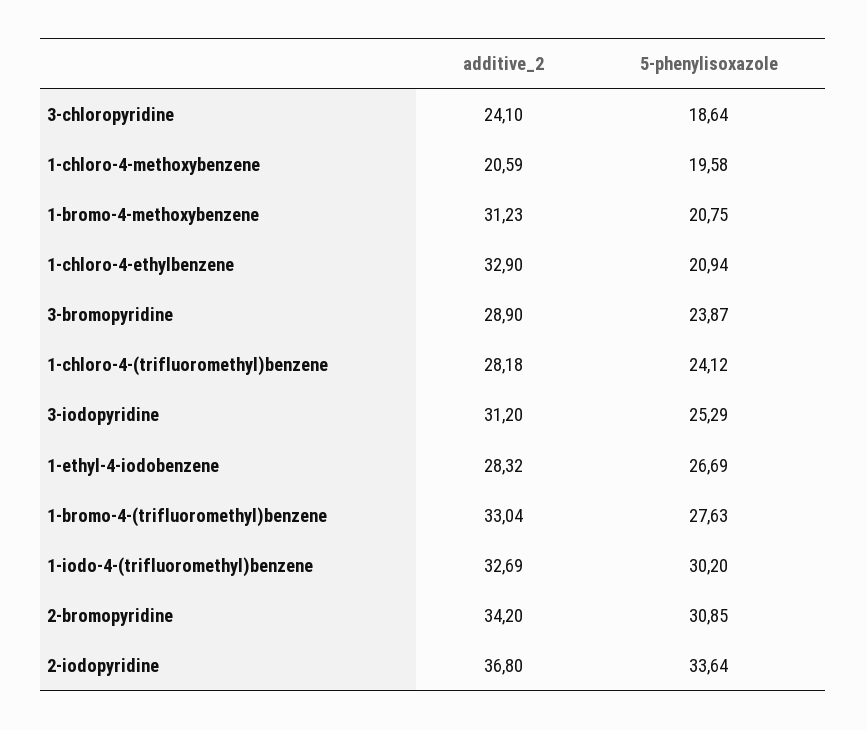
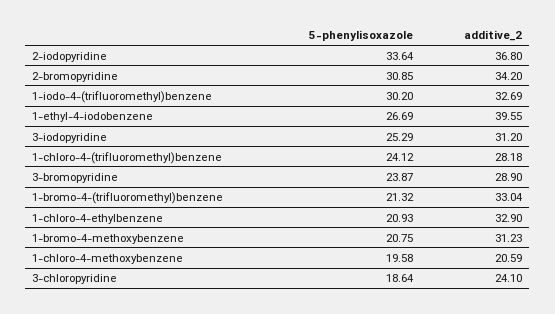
  {
    "additive_2": {
      "3-chloropyridine": 24.1,
      "1-chloro-4-methoxybenzene": 20.59,
      "1-bromo-4-methoxybenzene": 31.23,
      "1-chloro-4-ethylbenzene": 32.9,
      "3-bromopyridine": 28.9,
      "1-chloro-4-(trifluoromethyl)benzene": 28.18,
      "3-iodopyridine": 31.2,
-     "1-ethyl-4-iodobenzene": 28.32,
+     "1-ethyl-4-iodobenzene": 39.55,
      "1-bromo-4-(trifluoromethyl)benzene": 33.04,
      "1-iodo-4-(trifluoromethyl)benzene": 32.69,
      "2-bromopyridine": 34.2,
      "2-iodopyridine": 36.8
    },
    "5-phenylisoxazole": {
      "3-chloropyridine": 18.64,
      "1-chloro-4-methoxybenzene": 19.58,
      "1-bromo-4-methoxybenzene": 20.75,
-     "1-chloro-4-ethylbenzene": 20.94,
+     "1-chloro-4-ethylbenzene": 20.93,
      "3-bromopyridine": 23.87,
      "1-chloro-4-(trifluoromethyl)benzene": 24.12,
      "3-iodopyridine": 25.29,
      "1-ethyl-4-iodobenzene": 26.69,
-     "1-bromo-4-(trifluoromethyl)benzene": 27.63,
+     "1-bromo-4-(trifluoromethyl)benzene": 21.32,
      "1-iodo-4-(trifluoromethyl)benzene": 30.2,
      "2-bromopyridine": 30.85,
      "2-iodopyridine": 33.64
    }
  }

